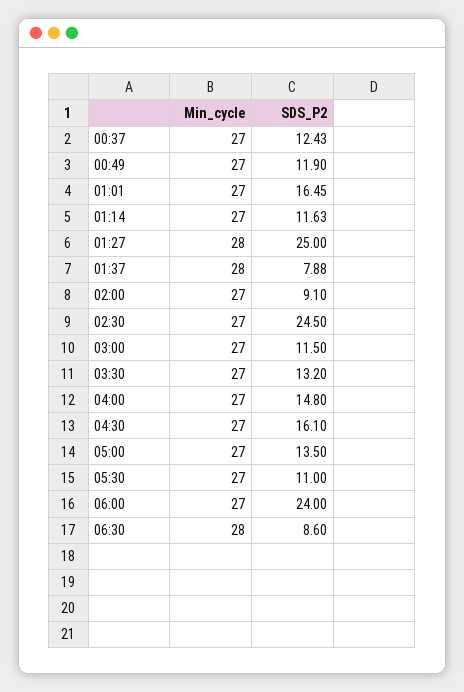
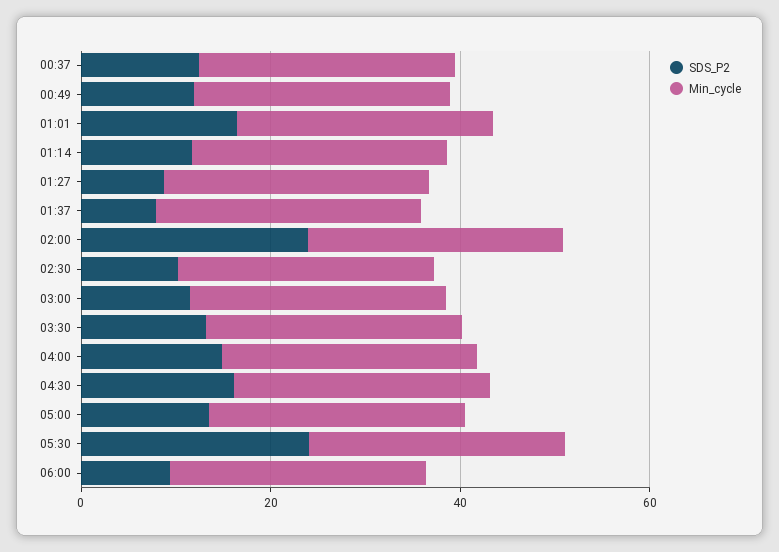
  {
    "Min_cycle": {
      "00:37": 27,
      "00:49": 27,
      "01:01": 27,
      "01:14": 27,
      "01:27": 28,
      "01:37": 28,
      "02:00": 27,
      "02:30": 27,
      "03:00": 27,
      "03:30": 27,
      "04:00": 27,
      "04:30": 27,
      "05:00": 27,
      "05:30": 27,
-     "06:00": 27,
+     "06:00": 27
-     "06:30": 28
    },
    "SDS_P2": {
      "00:37": 12.43,
      "00:49": 11.9,
      "01:01": 16.45,
      "01:14": 11.63,
-     "01:27": 25,
+     "01:27": 10,
      "01:37": 7.88,
-     "02:00": 9.1,
+     "02:00": 25,
-     "02:30": 24.5,
+     "02:30": 10,
      "03:00": 11.5,
      "03:30": 13.2,
      "04:00": 14.8,
      "04:30": 16.1,
      "05:00": 13.5,
-     "05:30": 11,
+     "05:30": 25,
-     "06:00": 24,
+     "06:00": 10
-     "06:30": 8.6
    }
  }

